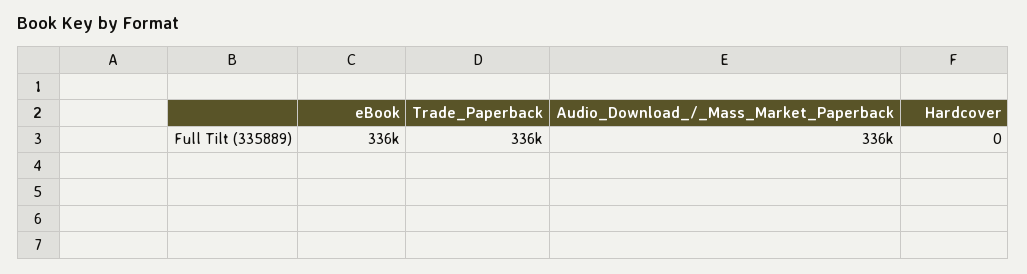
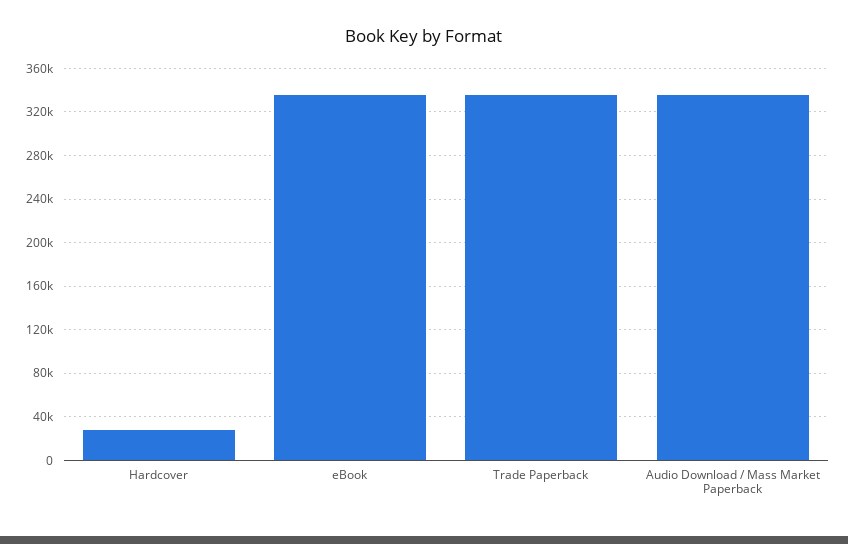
  {
    "eBook": 336000,
    "Trade_Paperback": 336000,
    "Audio_Download_/_Mass_Market_Paperback": 336000,
-   "Hardcover": 0
+   "Hardcover": 30000
  }

